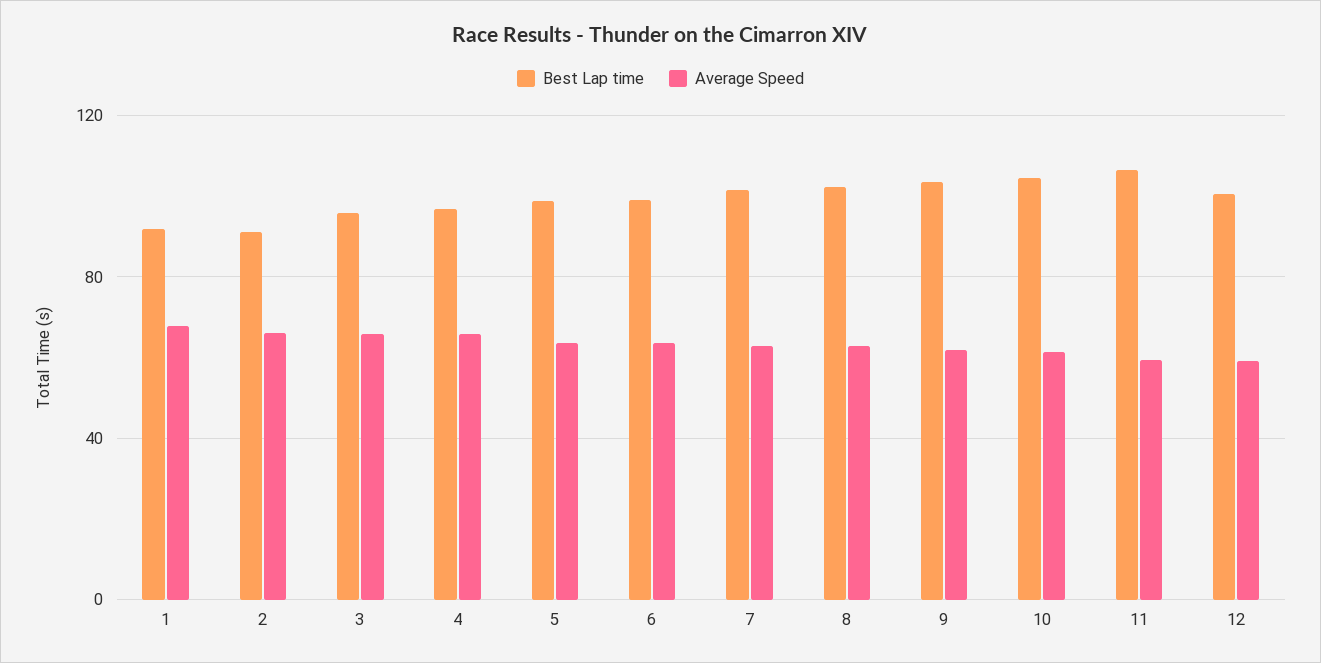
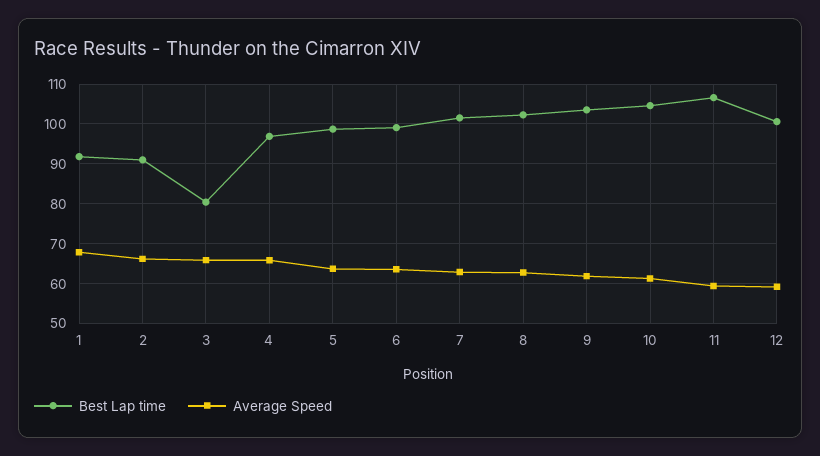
  {
    "Best Lap time": {
      "1": 92,
      "2": 92,
-     "3": 95,
+     "3": 80,
      "4": 96,
      "5": 98,
      "6": 100,
      "7": 102,
      "8": 102,
      "9": 104,
      "10": 104,
      "11": 106,
      "12": 100
    },
    "Average Speed": {
      "1": 68,
      "2": 66,
      "3": 66,
      "4": 66,
      "5": 64,
      "6": 64,
      "7": 62,
      "8": 62,
      "9": 62,
      "10": 62,
      "11": 60,
      "12": 60
    }
  }

